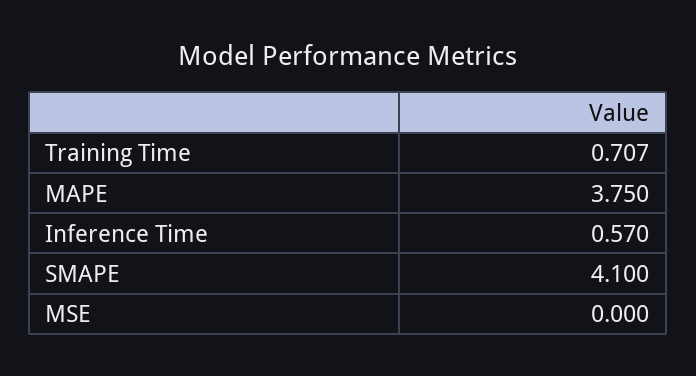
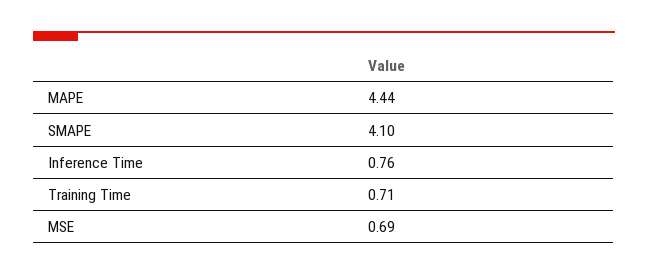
  {
    "Training Time": 0.707,
-   "MAPE": 3.75,
+   "MAPE": 4.44,
-   "Inference Time": 0.57,
+   "Inference Time": 0.76,
    "SMAPE": 4.1,
-   "MSE": 0
+   "MSE": 0.69
  }

